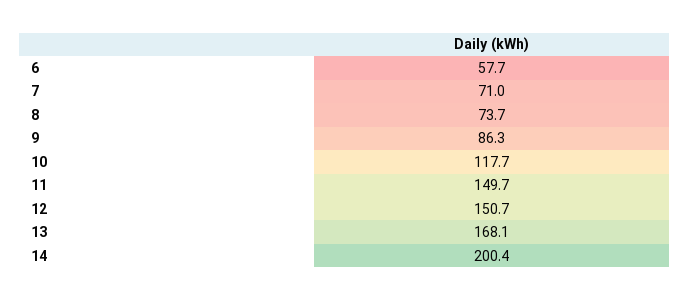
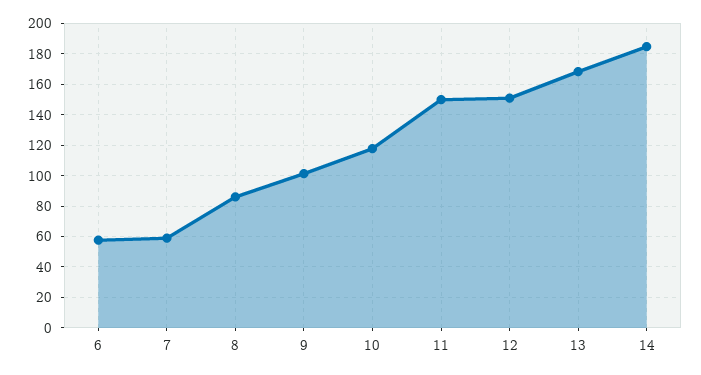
  {
    "6": 57.7,
-   "7": 71,
+   "7": 60,
-   "8": 73.7,
+   "8": 85,
-   "9": 86.3,
+   "9": 100,
    "10": 117.7,
    "11": 149.7,
    "12": 150.7,
    "13": 168.1,
-   "14": 200.4
+   "14": 185
  }

